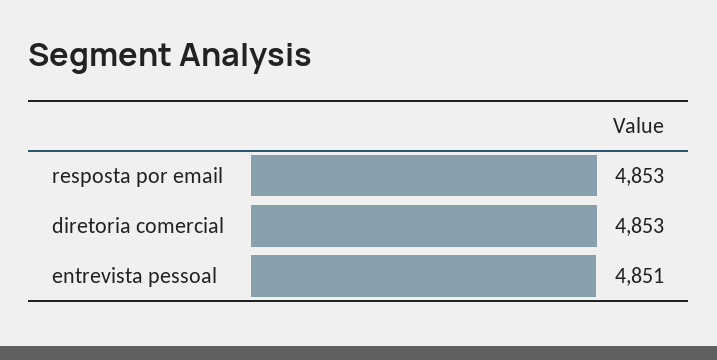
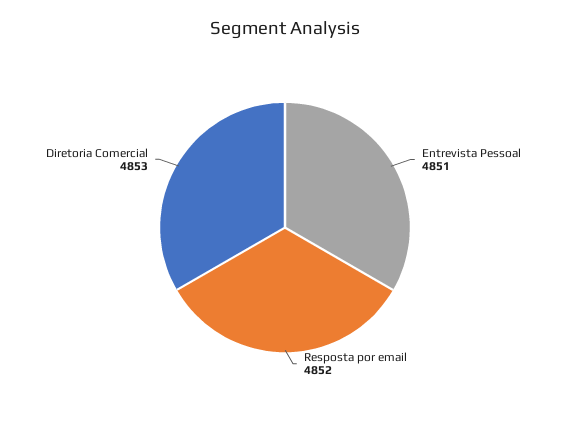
  {
-   "resposta por email": 4853,
+   "resposta por email": 4852,
    "diretoria comercial": 4853,
    "entrevista pessoal": 4851
  }

